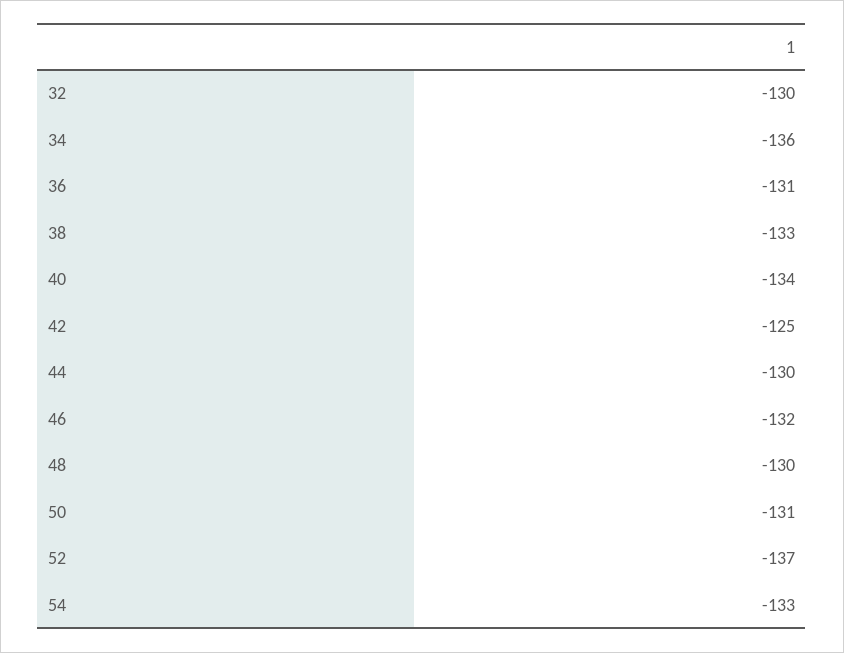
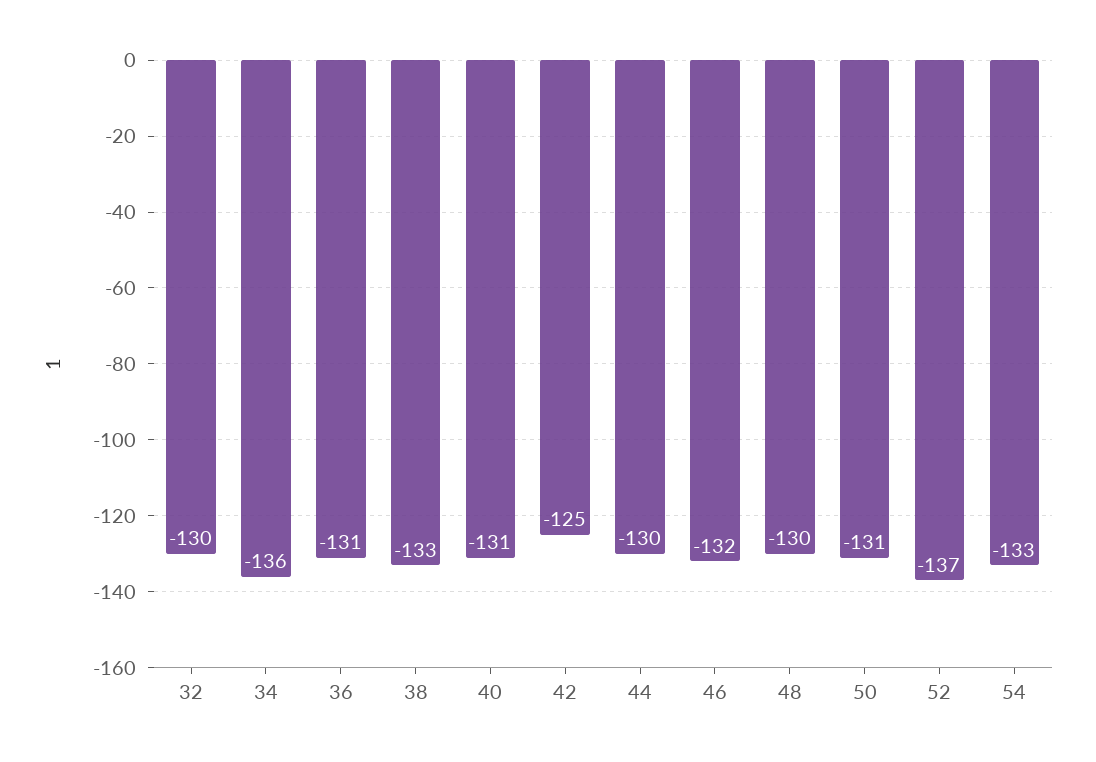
  {
    "32": -130,
    "34": -136,
    "36": -131,
    "38": -133,
-   "40": -134,
+   "40": -131,
    "42": -125,
    "44": -130,
    "46": -132,
    "48": -130,
    "50": -131,
    "52": -137,
    "54": -133
  }

